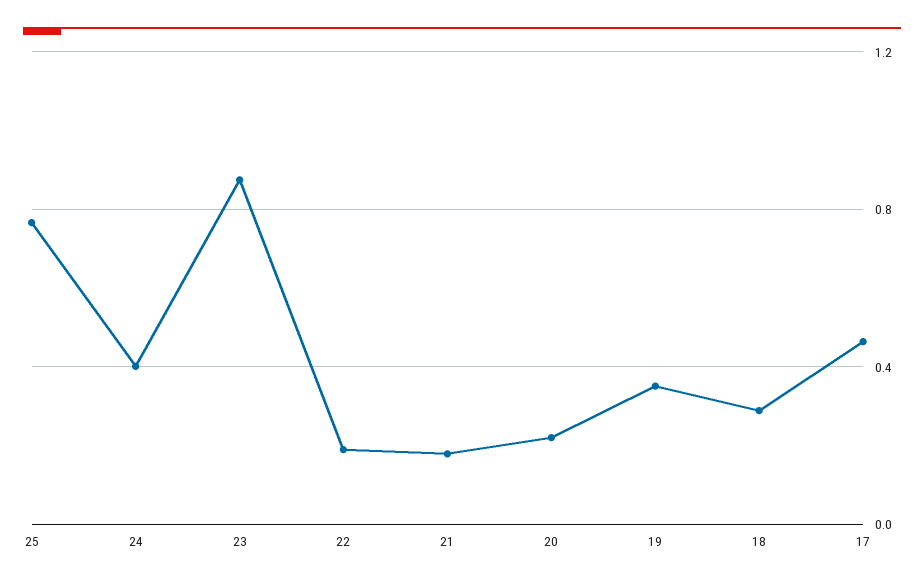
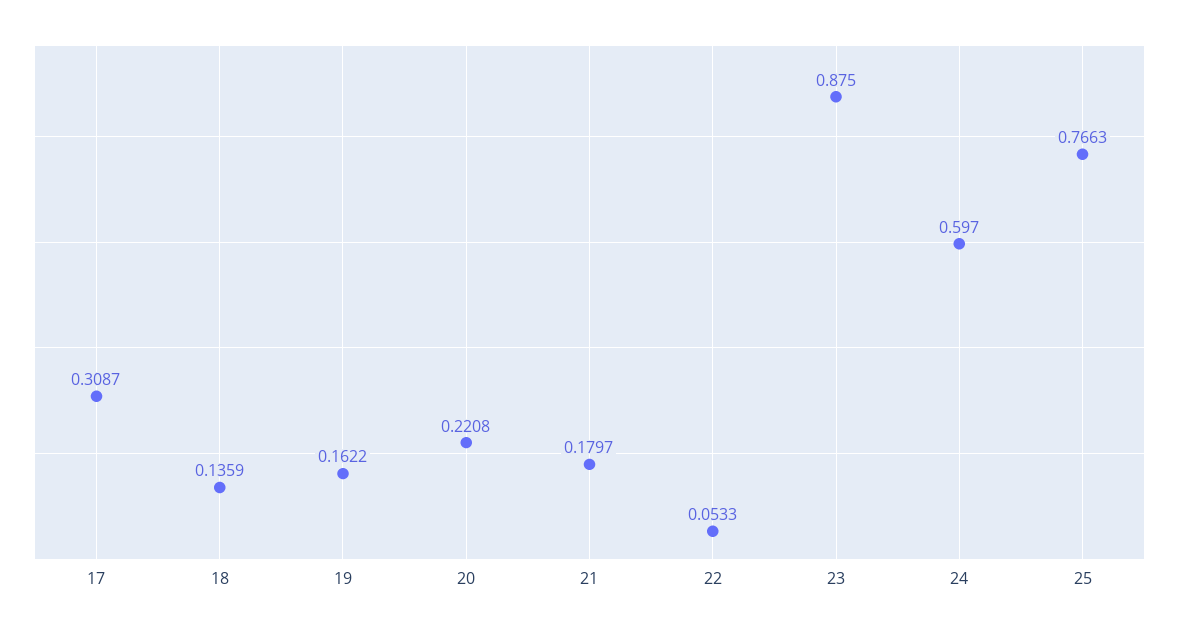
  {
    "25": 0.7663,
-   "24": 0.4,
+   "24": 0.597,
    "23": 0.875,
-   "22": 0.2,
+   "22": 0.0533,
    "21": 0.1797,
    "20": 0.2208,
-   "19": 0.35,
+   "19": 0.1622,
-   "18": 0.3,
+   "18": 0.1359,
-   "17": 0.45
+   "17": 0.3087
  }

